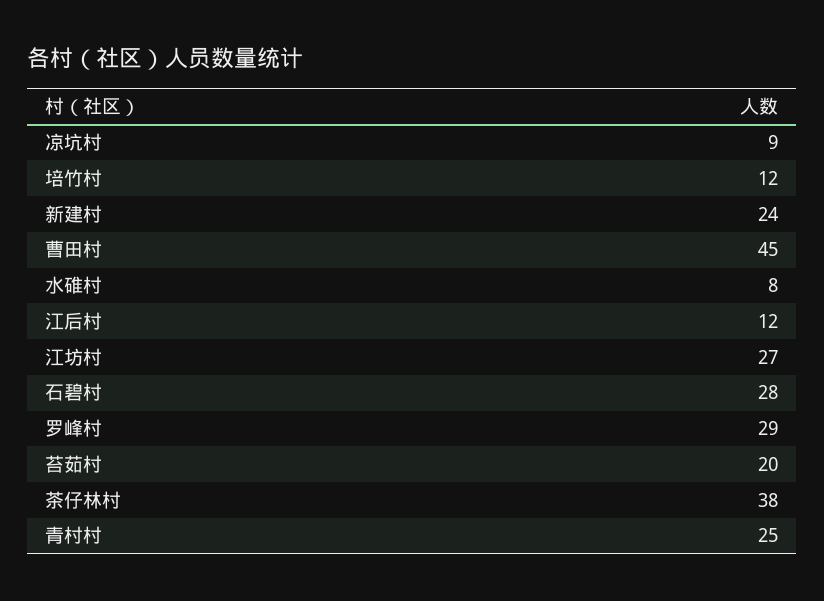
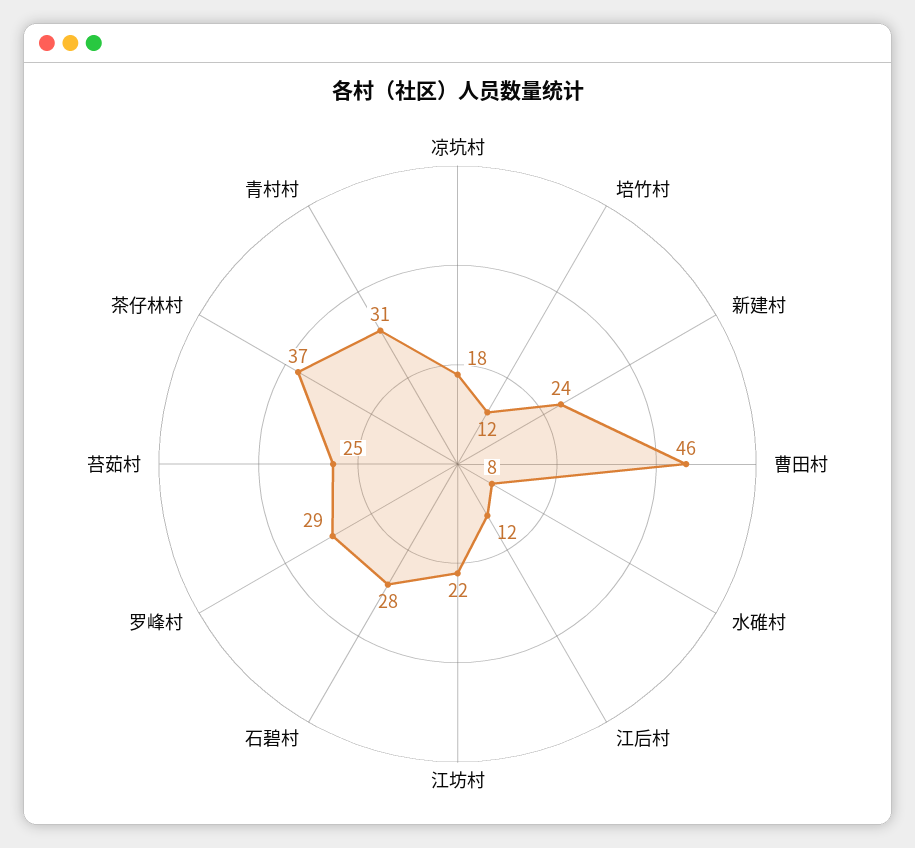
  {
-   "凉坑村": 9,
+   "凉坑村": 18,
    "培竹村": 12,
    "新建村": 24,
-   "曹田村": 45,
+   "曹田村": 46,
    "水碓村": 8,
    "江后村": 12,
-   "江坊村": 27,
+   "江坊村": 22,
    "石碧村": 28,
    "罗峰村": 29,
-   "苔茹村": 20,
+   "苔茹村": 25,
-   "茶仔林村": 38,
+   "茶仔林村": 37,
-   "青村村": 25
+   "青村村": 31
  }

